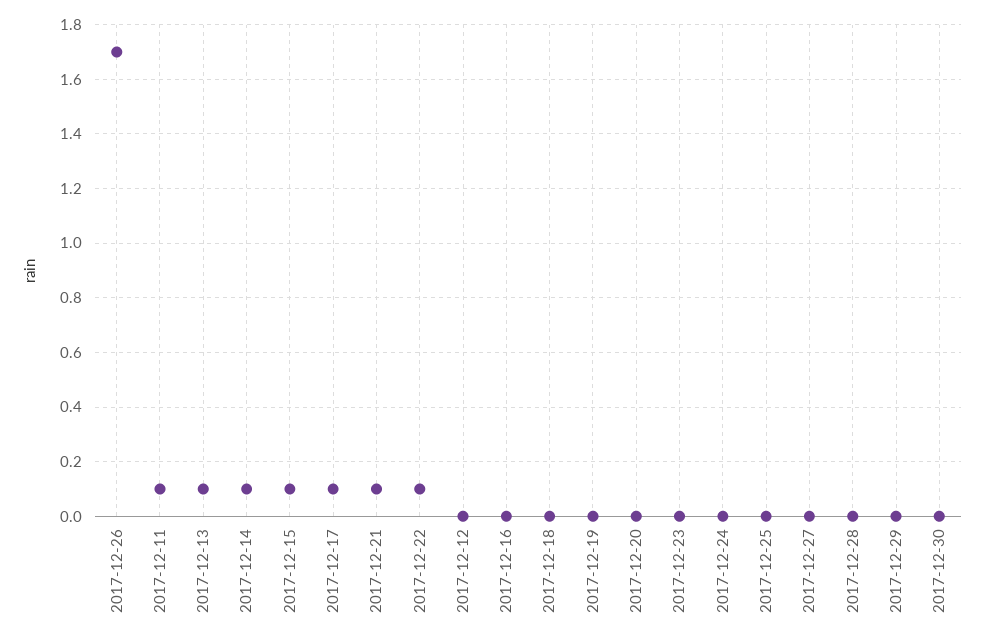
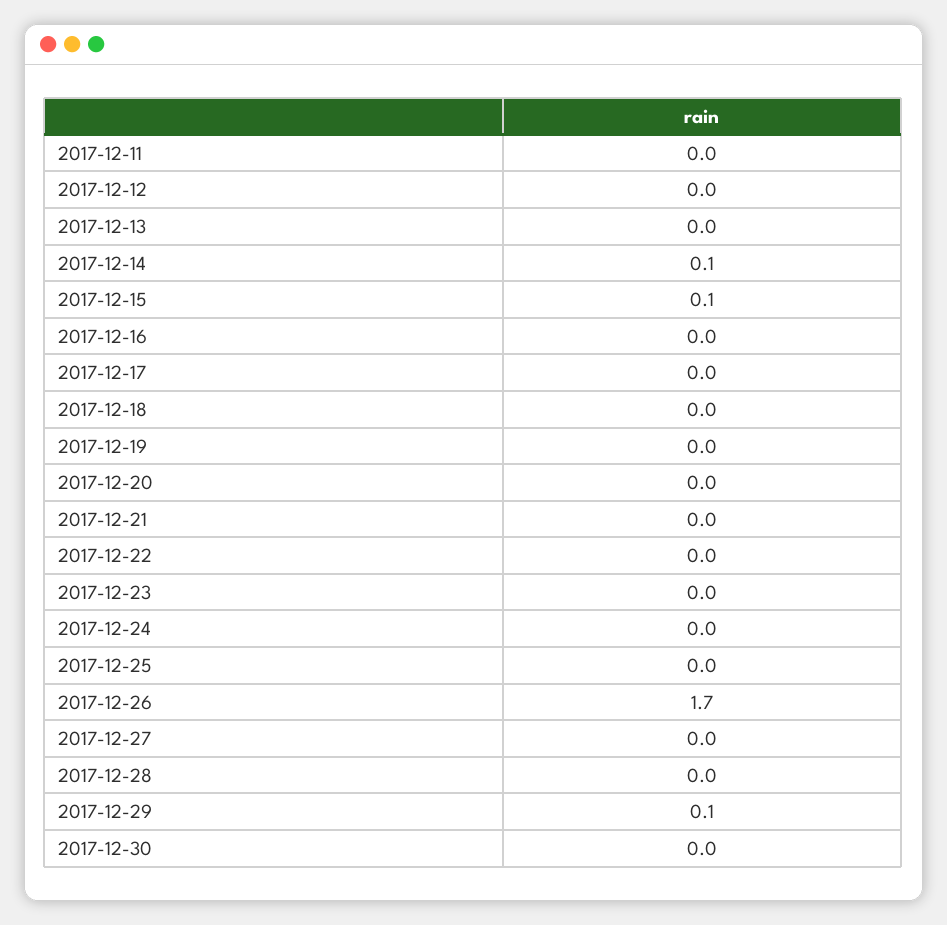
  {
    "2017-12-26": 1.7,
-   "2017-12-11": 0.1,
+   "2017-12-11": 0,
-   "2017-12-13": 0.1,
+   "2017-12-13": 0,
    "2017-12-14": 0.1,
    "2017-12-15": 0.1,
-   "2017-12-17": 0.1,
+   "2017-12-17": 0,
-   "2017-12-21": 0.1,
+   "2017-12-21": 0,
-   "2017-12-22": 0.1,
+   "2017-12-22": 0,
    "2017-12-12": 0,
    "2017-12-16": 0,
    "2017-12-18": 0,
    "2017-12-19": 0,
    "2017-12-20": 0,
    "2017-12-23": 0,
    "2017-12-24": 0,
    "2017-12-25": 0,
    "2017-12-27": 0,
    "2017-12-28": 0,
-   "2017-12-29": 0,
+   "2017-12-29": 0.1,
    "2017-12-30": 0
  }

